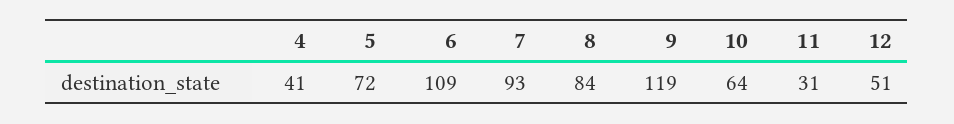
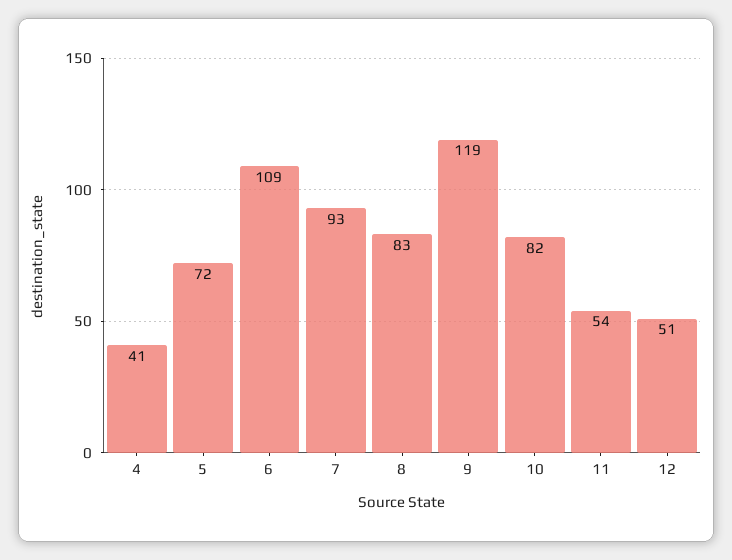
  {
    "4": 41,
    "5": 72,
    "6": 109,
    "7": 93,
-   "8": 84,
+   "8": 83,
    "9": 119,
-   "10": 64,
+   "10": 82,
-   "11": 31,
+   "11": 54,
    "12": 51
  }

